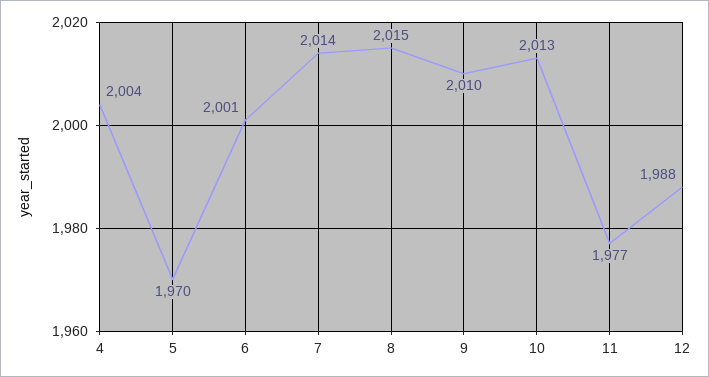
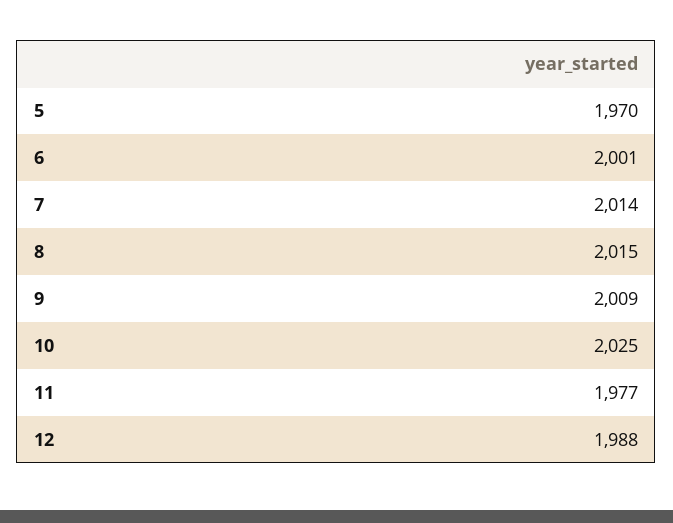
  {
-   "4": 2004,
    "5": 1970,
    "6": 2001,
    "7": 2014,
    "8": 2015,
-   "9": 2010,
+   "9": 2009,
-   "10": 2013,
+   "10": 2025,
    "11": 1977,
    "12": 1988
  }

